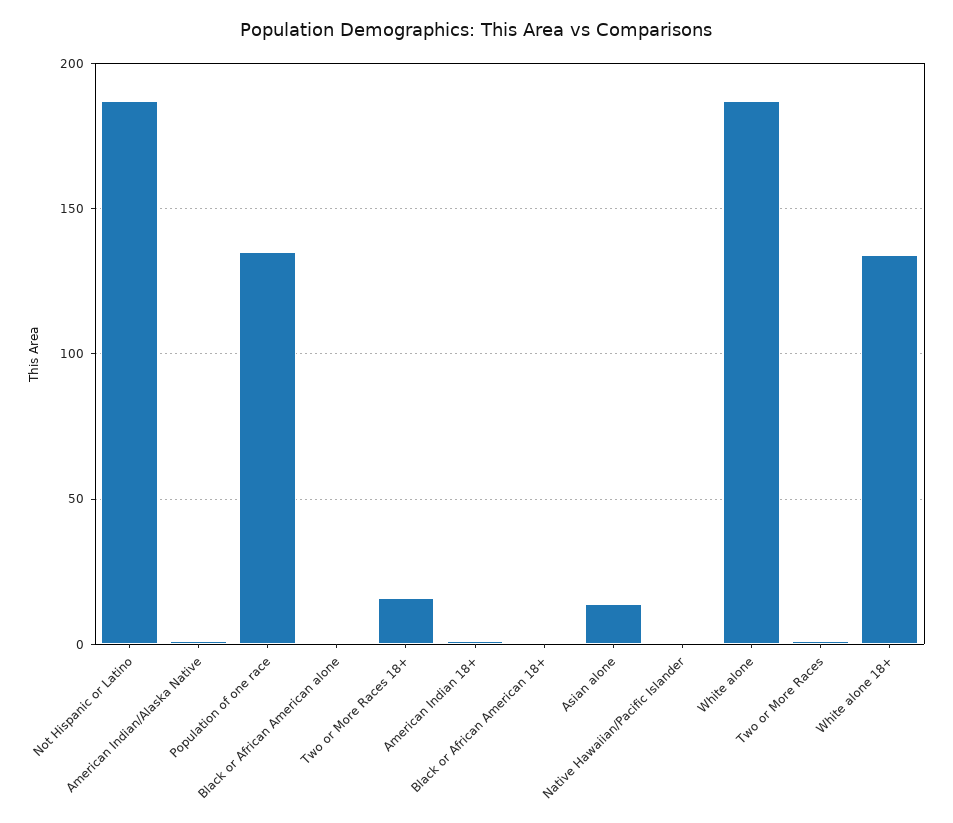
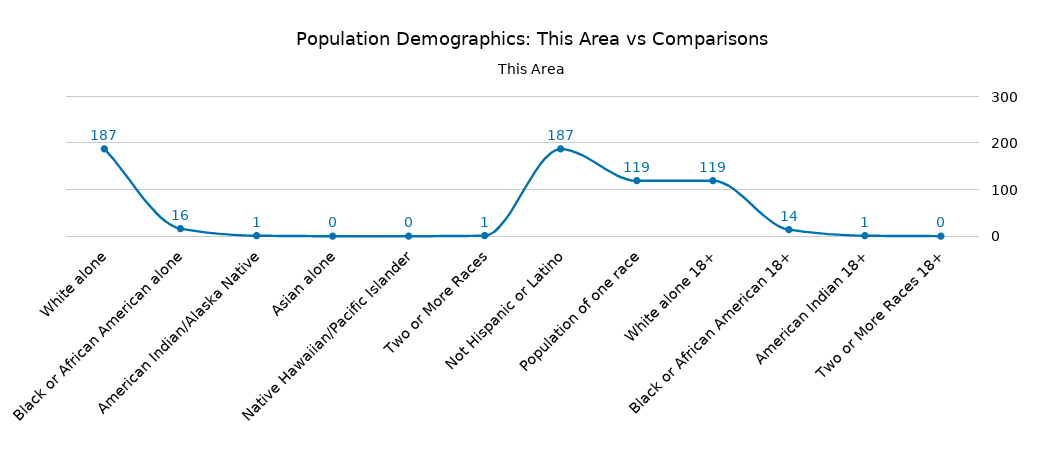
  {
    "Not Hispanic or Latino": 187,
    "American Indian/Alaska Native": 1,
-   "Population of one race": 135,
+   "Population of one race": 119,
-   "Black or African American alone": 0,
+   "Black or African American alone": 16,
-   "Two or More Races 18+": 15,
+   "Two or More Races 18+": 0,
    "American Indian 18+": 1,
-   "Black or African American 18+": 0,
+   "Black or African American 18+": 14,
-   "Asian alone": 15,
+   "Asian alone": 0,
    "Native Hawaiian/Pacific Islander": 0,
    "White alone": 187,
    "Two or More Races": 1,
-   "White alone 18+": 135
+   "White alone 18+": 119
  }

